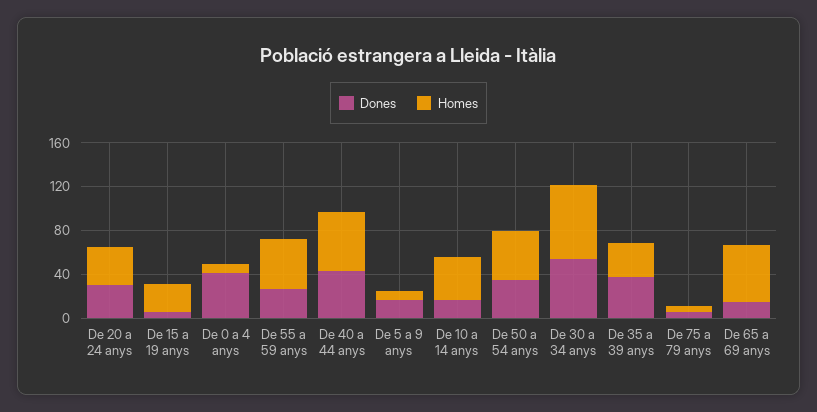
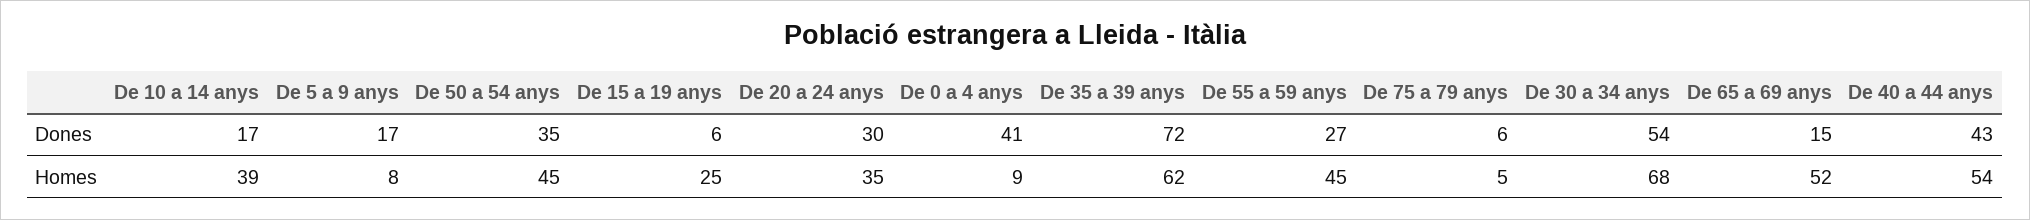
  {
    "Dones": {
      "De 20 a 24 anys": 30,
      "De 15 a 19 anys": 6,
      "De 0 a 4 anys": 41,
      "De 55 a 59 anys": 27,
      "De 40 a 44 anys": 43,
      "De 5 a 9 anys": 17,
      "De 10 a 14 anys": 17,
      "De 50 a 54 anys": 35,
      "De 30 a 34 anys": 54,
-     "De 35 a 39 anys": 40,
+     "De 35 a 39 anys": 72,
      "De 75 a 79 anys": 6,
      "De 65 a 69 anys": 15
    },
    "Homes": {
      "De 20 a 24 anys": 35,
      "De 15 a 19 anys": 25,
      "De 0 a 4 anys": 9,
      "De 55 a 59 anys": 45,
      "De 40 a 44 anys": 54,
      "De 5 a 9 anys": 8,
      "De 10 a 14 anys": 39,
      "De 50 a 54 anys": 45,
      "De 30 a 34 anys": 68,
-     "De 35 a 39 anys": 30,
+     "De 35 a 39 anys": 62,
      "De 75 a 79 anys": 5,
      "De 65 a 69 anys": 52
    }
  }

